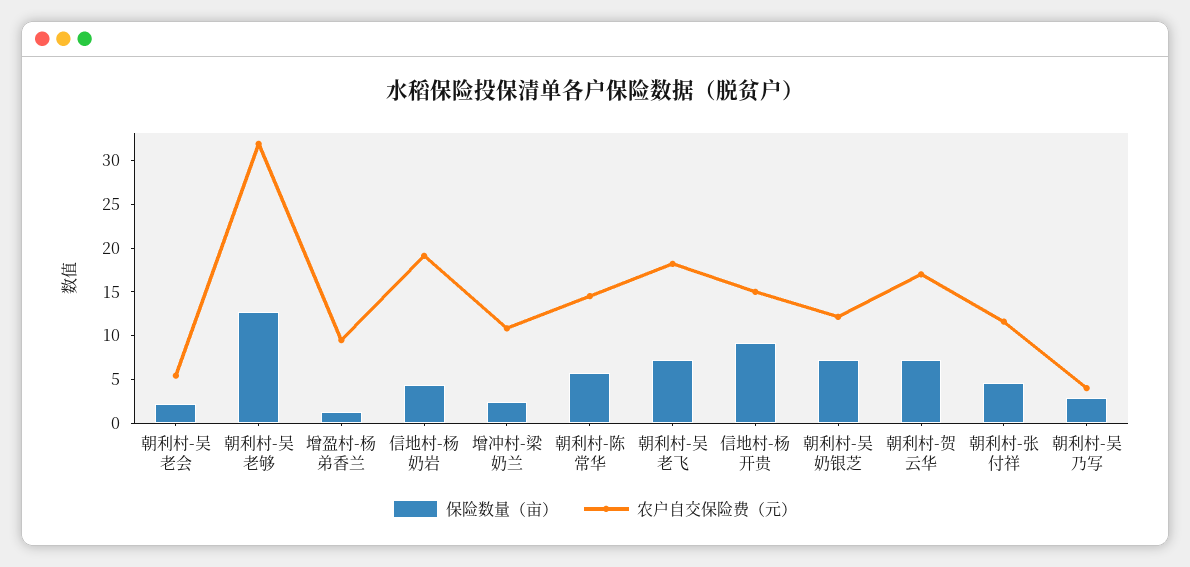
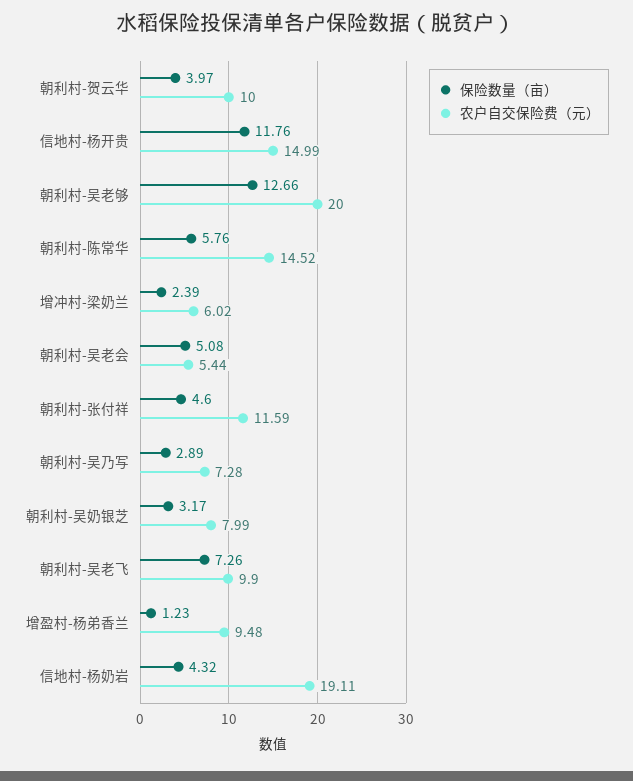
  {
    "保险数量（亩）": {
-     "朝利村-吴老会": 2,
+     "朝利村-吴老会": 5.08,
      "朝利村-吴老够": 12.66,
      "增盈村-杨弟香兰": 1.23,
      "信地村-杨奶岩": 4.32,
      "增冲村-梁奶兰": 2.39,
      "朝利村-陈常华": 5.76,
      "朝利村-吴老飞": 7.26,
-     "信地村-杨开贵": 9,
+     "信地村-杨开贵": 11.76,
-     "朝利村-吴奶银芝": 7,
+     "朝利村-吴奶银芝": 3.17,
-     "朝利村-贺云华": 7,
+     "朝利村-贺云华": 3.97,
      "朝利村-张付祥": 4.6,
      "朝利村-吴乃写": 2.89
    },
    "农户自交保险费（元）": {
      "朝利村-吴老会": 5.44,
-     "朝利村-吴老够": 32,
+     "朝利村-吴老够": 20,
      "增盈村-杨弟香兰": 9.48,
      "信地村-杨奶岩": 19.11,
-     "增冲村-梁奶兰": 11,
+     "增冲村-梁奶兰": 6.02,
      "朝利村-陈常华": 14.52,
-     "朝利村-吴老飞": 18,
+     "朝利村-吴老飞": 9.9,
      "信地村-杨开贵": 14.99,
-     "朝利村-吴奶银芝": 12,
+     "朝利村-吴奶银芝": 7.99,
-     "朝利村-贺云华": 17,
+     "朝利村-贺云华": 10,
      "朝利村-张付祥": 11.59,
-     "朝利村-吴乃写": 4
+     "朝利村-吴乃写": 7.28
    }
  }

